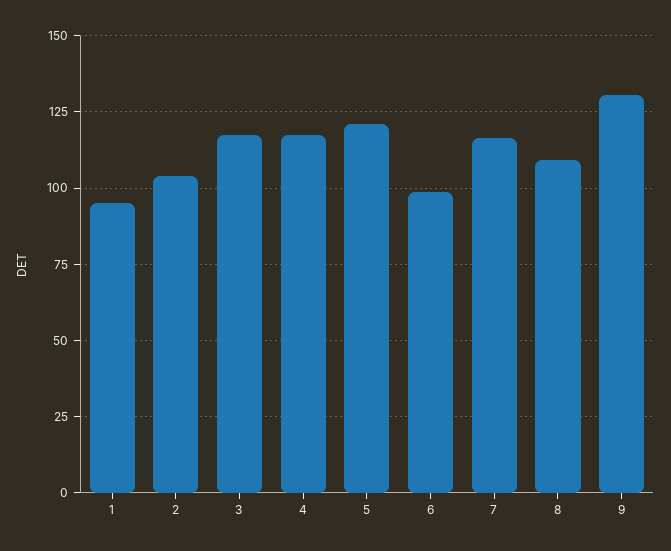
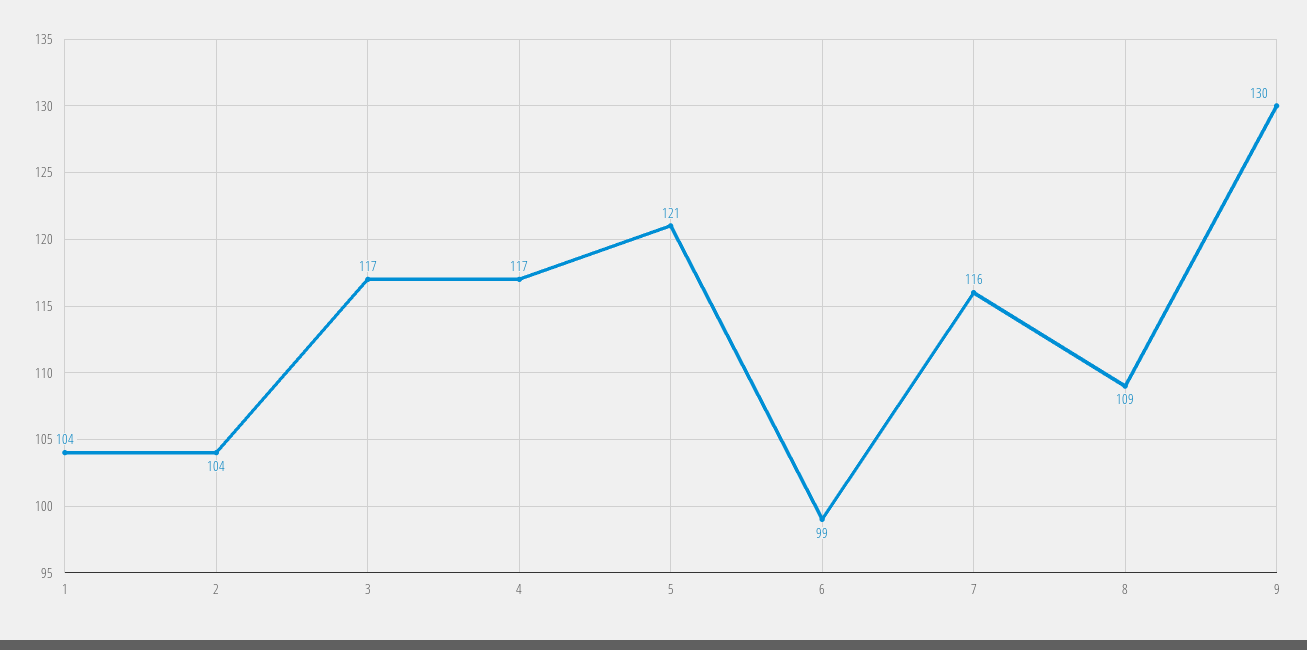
  {
-   "1": 95,
+   "1": 104,
    "2": 104,
    "3": 117,
    "4": 117,
    "5": 121,
    "6": 99,
    "7": 116,
    "8": 109,
    "9": 130
  }

